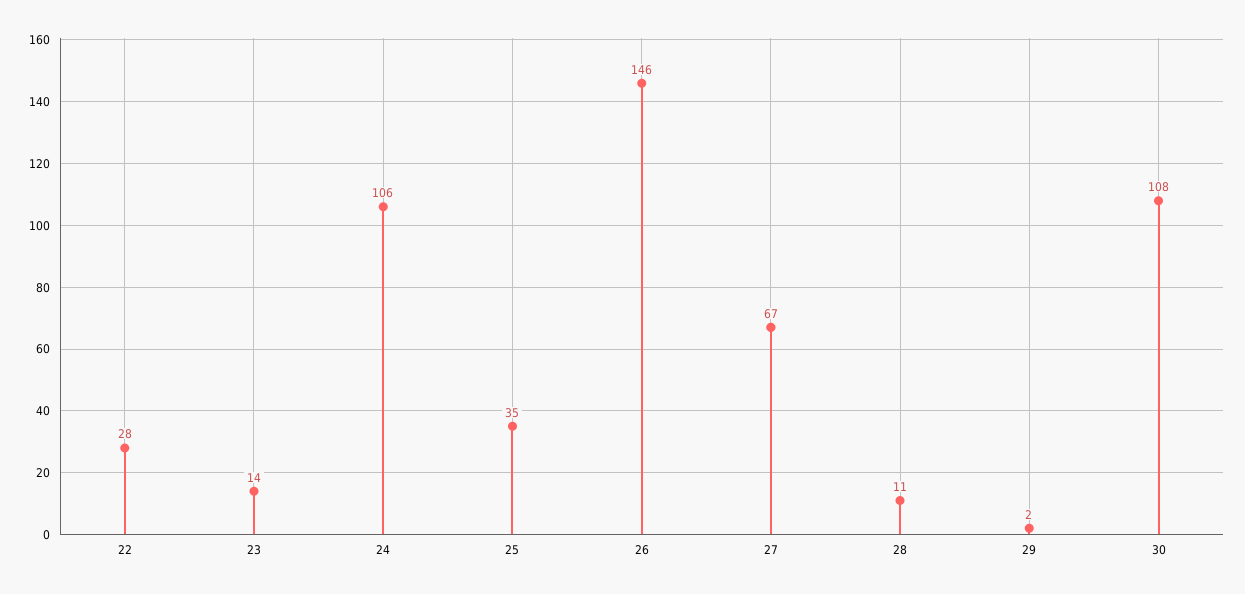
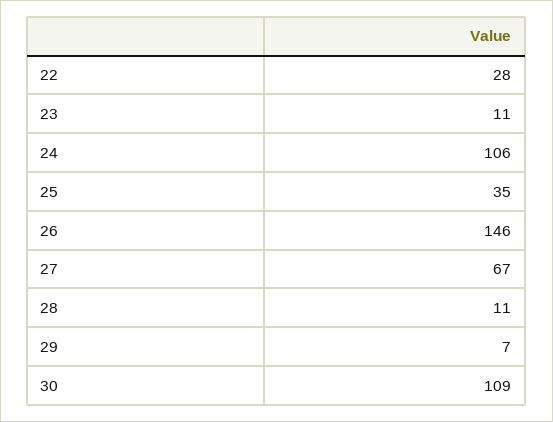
  {
    "22": 28,
-   "23": 14,
+   "23": 11,
    "24": 106,
    "25": 35,
    "26": 146,
    "27": 67,
    "28": 11,
-   "29": 2,
+   "29": 7,
-   "30": 108
+   "30": 109
  }

